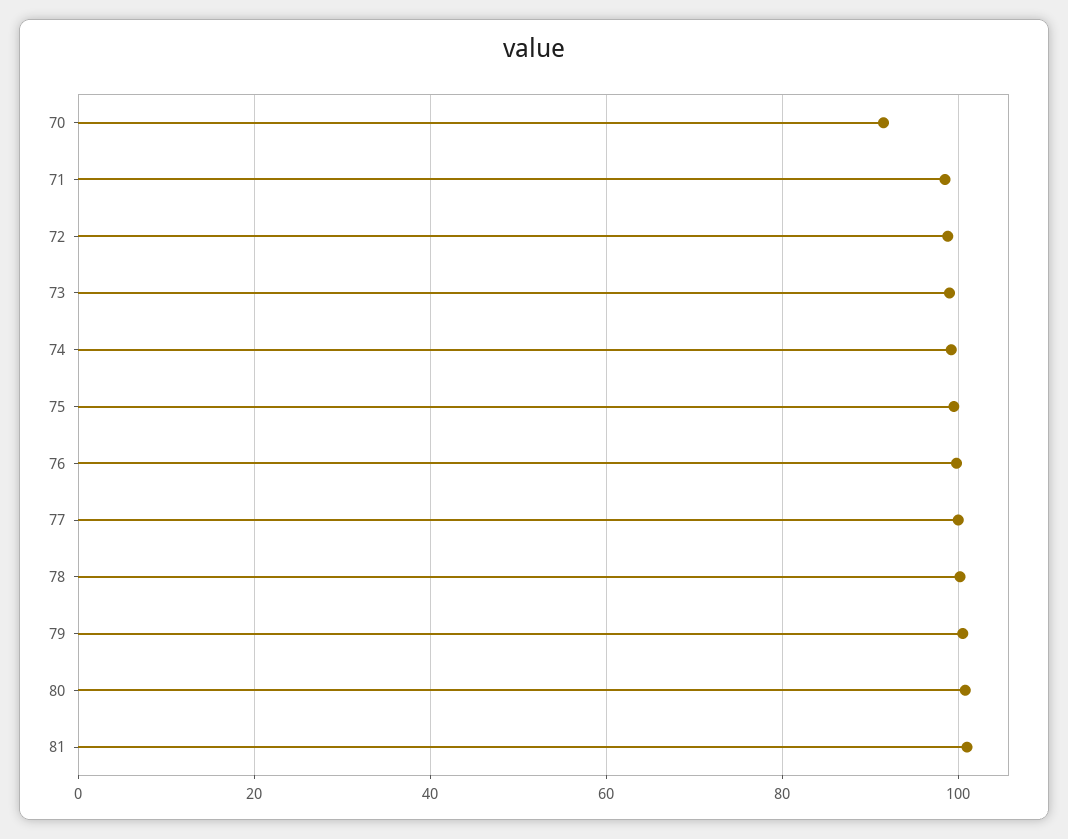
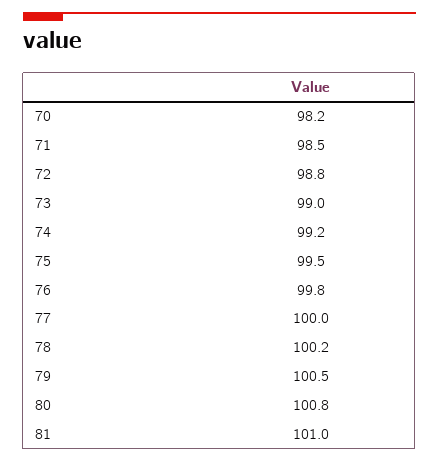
  {
-   "70": 92,
+   "70": 98.2,
    "71": 98.5,
    "72": 98.8,
    "73": 99,
    "74": 99.2,
    "75": 99.5,
    "76": 99.8,
    "77": 100,
    "78": 100.2,
    "79": 100.5,
    "80": 100.8,
    "81": 101
  }

